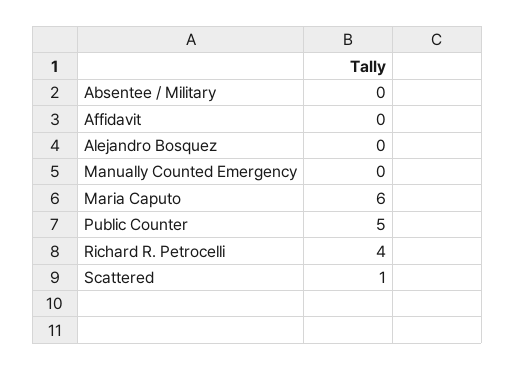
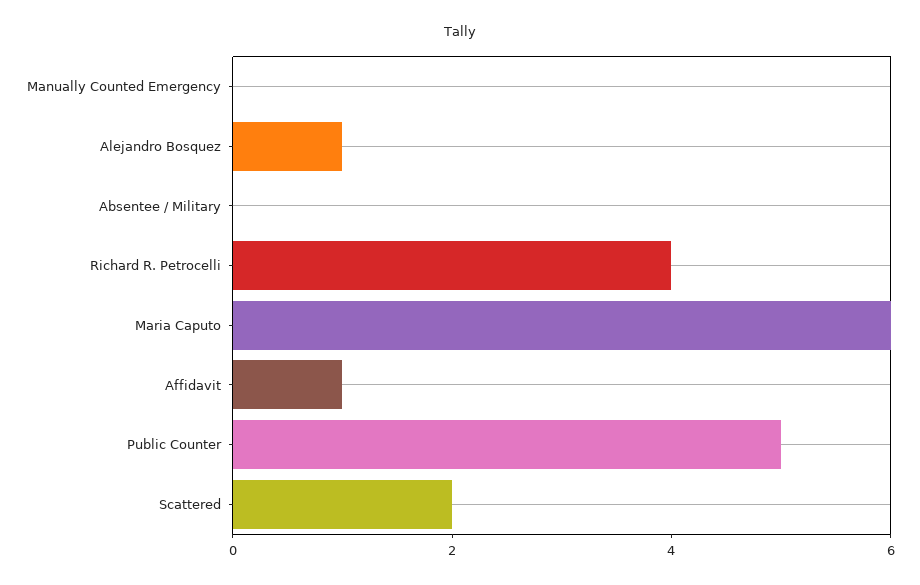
  {
    "Absentee / Military": 0,
-   "Affidavit": 0,
+   "Affidavit": 1,
-   "Alejandro Bosquez": 0,
+   "Alejandro Bosquez": 1,
    "Manually Counted Emergency": 0,
    "Maria Caputo": 6,
    "Public Counter": 5,
    "Richard R. Petrocelli": 4,
-   "Scattered": 1
+   "Scattered": 2
  }

